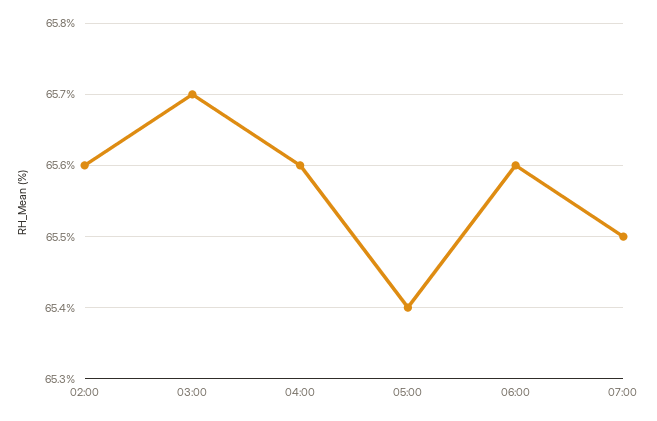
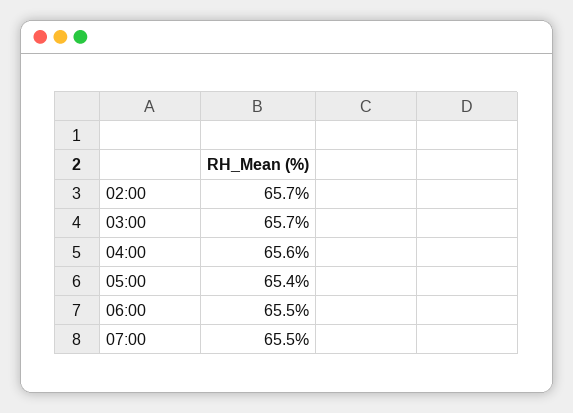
  {
-   "02:00": 65.6,
+   "02:00": 65.7,
    "03:00": 65.7,
    "04:00": 65.6,
    "05:00": 65.4,
-   "06:00": 65.6,
+   "06:00": 65.5,
    "07:00": 65.5
  }

